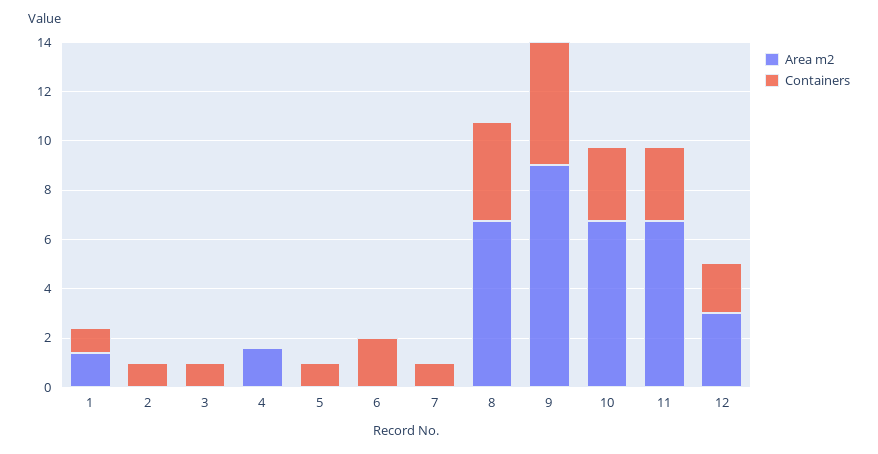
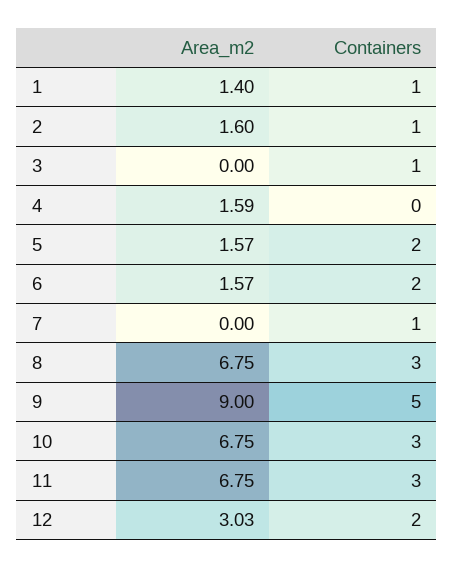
  {
    "Area m2": {
      "1": 1.4,
-     "2": 0,
+     "2": 1.6,
      "3": 0,
      "4": 1.59,
-     "5": 0,
+     "5": 1.57,
-     "6": 0,
+     "6": 1.57,
      "7": 0,
      "8": 6.75,
      "9": 9,
      "10": 6.75,
      "11": 6.75,
      "12": 3.03
    },
    "Containers": {
      "1": 1,
      "2": 1,
      "3": 1,
      "4": 0,
-     "5": 1,
+     "5": 2,
      "6": 2,
      "7": 1,
-     "8": 4,
+     "8": 3,
      "9": 5,
      "10": 3,
      "11": 3,
      "12": 2
    }
  }

